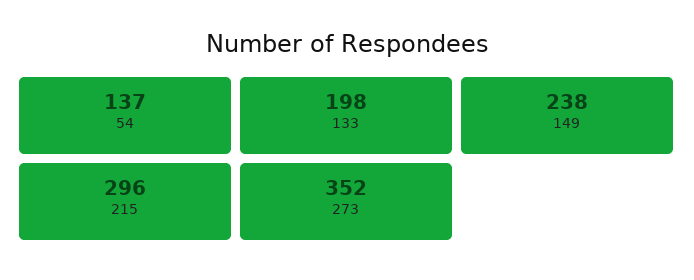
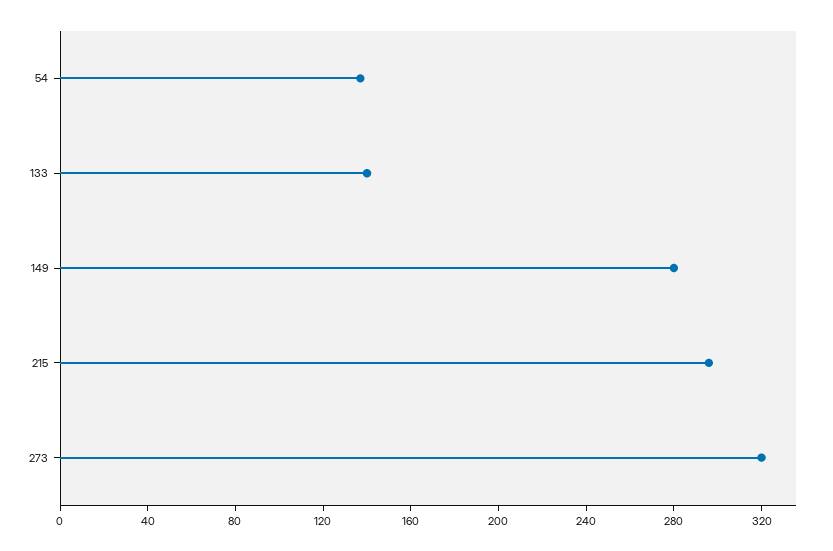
  {
    "54": 137,
-   "133": 198,
+   "133": 140,
-   "149": 238,
+   "149": 280,
    "215": 296,
-   "273": 352
+   "273": 320
  }

